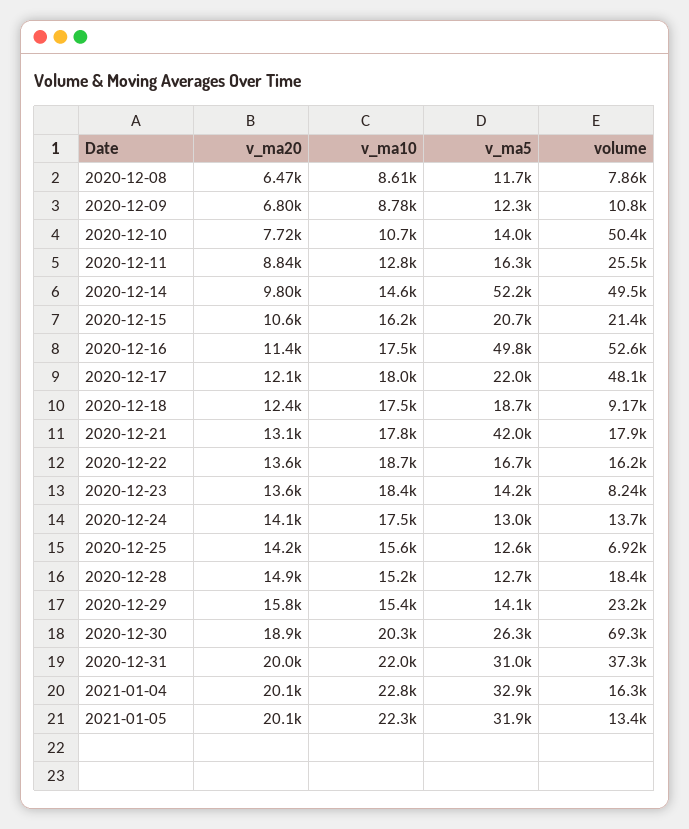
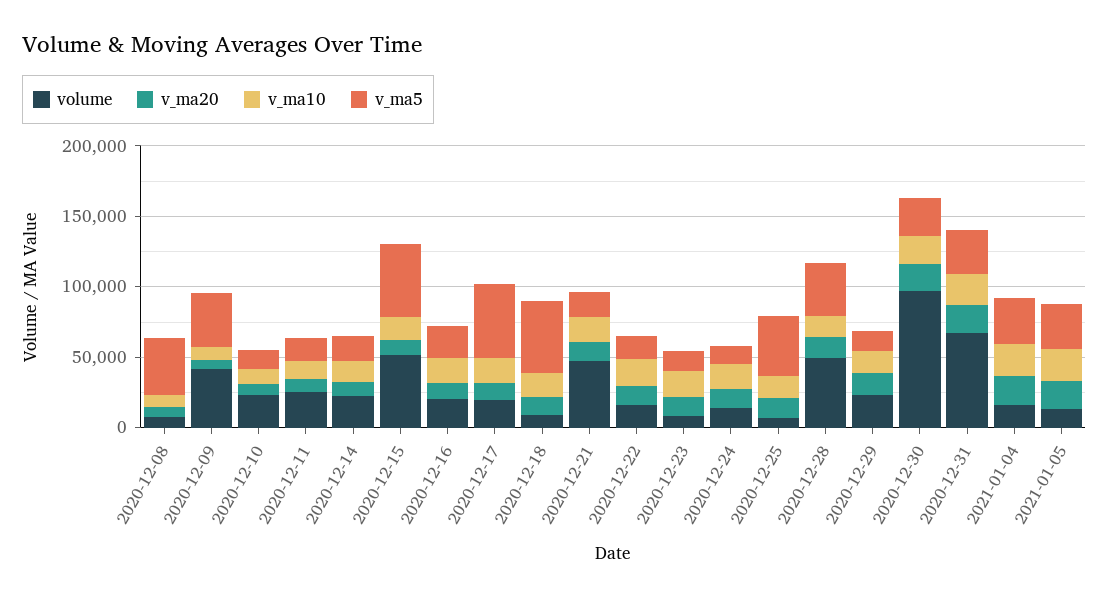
  {
    "v_ma20": {
      "2020-12-08": 6470,
      "2020-12-09": 6800,
      "2020-12-10": 7720,
      "2020-12-11": 8840,
      "2020-12-14": 9800,
      "2020-12-15": 10600,
      "2020-12-16": 11400,
      "2020-12-17": 12100,
      "2020-12-18": 12400,
      "2020-12-21": 13100,
      "2020-12-22": 13600,
      "2020-12-23": 13600,
      "2020-12-24": 14100,
      "2020-12-25": 14200,
      "2020-12-28": 14900,
      "2020-12-29": 15800,
      "2020-12-30": 18900,
      "2020-12-31": 20000,
      "2021-01-04": 20100,
      "2021-01-05": 20100
    },
    "v_ma10": {
      "2020-12-08": 8610,
      "2020-12-09": 8780,
      "2020-12-10": 10700,
      "2020-12-11": 12800,
      "2020-12-14": 14600,
      "2020-12-15": 16200,
      "2020-12-16": 17500,
      "2020-12-17": 18000,
      "2020-12-18": 17500,
      "2020-12-21": 17800,
      "2020-12-22": 18700,
      "2020-12-23": 18400,
      "2020-12-24": 17500,
      "2020-12-25": 15600,
      "2020-12-28": 15200,
      "2020-12-29": 15400,
      "2020-12-30": 20300,
      "2020-12-31": 22000,
      "2021-01-04": 22800,
      "2021-01-05": 22300
    },
    "v_ma5": {
-     "2020-12-08": 11700,
+     "2020-12-08": 40000,
-     "2020-12-09": 12300,
+     "2020-12-09": 40000,
      "2020-12-10": 14000,
      "2020-12-11": 16300,
-     "2020-12-14": 52200,
+     "2020-12-14": 20000,
-     "2020-12-15": 20700,
+     "2020-12-15": 50000,
-     "2020-12-16": 49800,
+     "2020-12-16": 20000,
-     "2020-12-17": 22000,
+     "2020-12-17": 50000,
-     "2020-12-18": 18700,
+     "2020-12-18": 50000,
-     "2020-12-21": 42000,
+     "2020-12-21": 20000,
      "2020-12-22": 16700,
      "2020-12-23": 14200,
      "2020-12-24": 13000,
-     "2020-12-25": 12600,
+     "2020-12-25": 40000,
-     "2020-12-28": 12700,
+     "2020-12-28": 40000,
      "2020-12-29": 14100,
      "2020-12-30": 26300,
      "2020-12-31": 31000,
      "2021-01-04": 32900,
      "2021-01-05": 31900
    },
    "volume": {
      "2020-12-08": 7860,
-     "2020-12-09": 10800,
+     "2020-12-09": 40000,
-     "2020-12-10": 50400,
+     "2020-12-10": 20000,
      "2020-12-11": 25500,
-     "2020-12-14": 49500,
+     "2020-12-14": 20000,
-     "2020-12-15": 21400,
+     "2020-12-15": 50000,
-     "2020-12-16": 52600,
+     "2020-12-16": 20000,
-     "2020-12-17": 48100,
+     "2020-12-17": 20000,
      "2020-12-18": 9170,
-     "2020-12-21": 17900,
+     "2020-12-21": 50000,
      "2020-12-22": 16200,
      "2020-12-23": 8240,
      "2020-12-24": 13700,
      "2020-12-25": 6920,
-     "2020-12-28": 18400,
+     "2020-12-28": 50000,
      "2020-12-29": 23200,
-     "2020-12-30": 69300,
+     "2020-12-30": 100000,
-     "2020-12-31": 37300,
+     "2020-12-31": 70000,
      "2021-01-04": 16300,
      "2021-01-05": 13400
    }
  }

